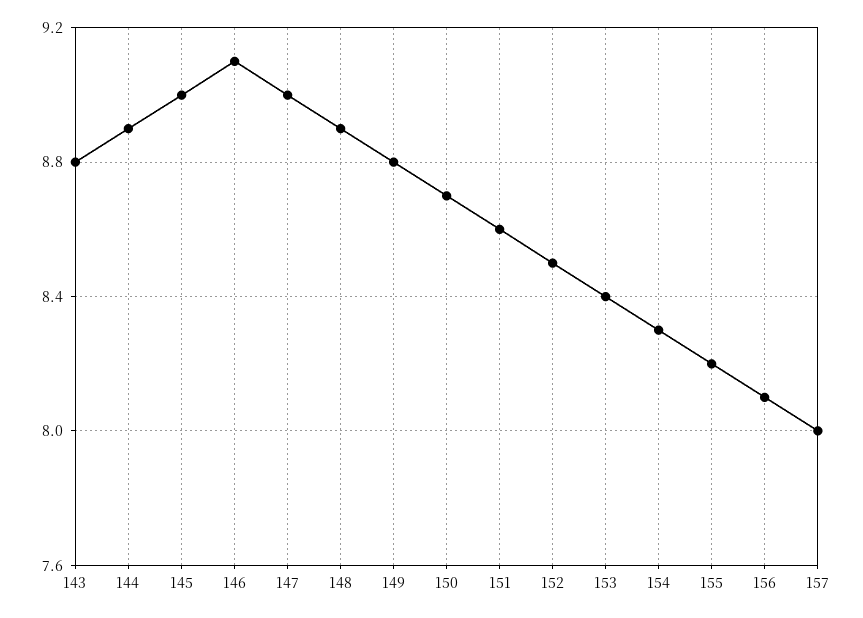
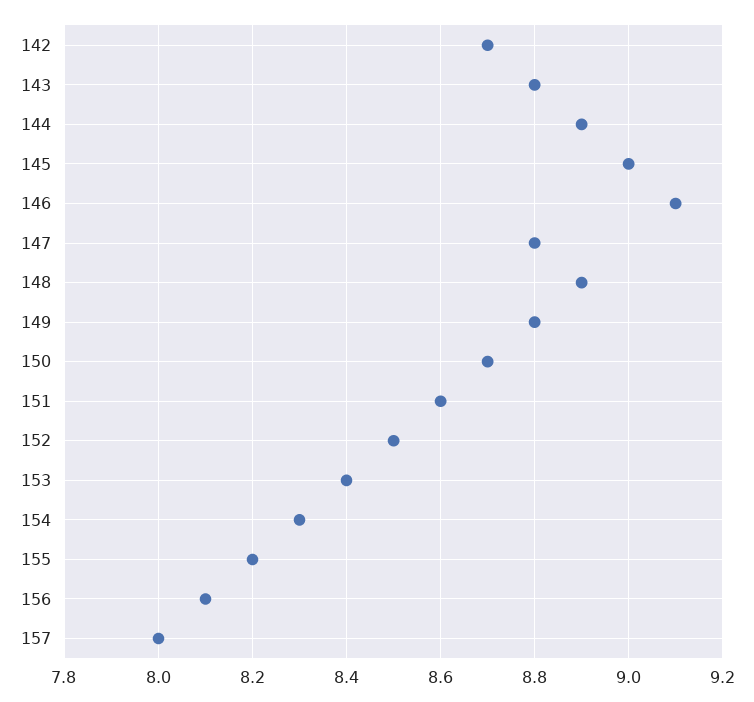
  {
    "143": 8.8,
    "144": 8.9,
    "145": 9,
    "146": 9.1,
-   "147": 9,
+   "147": 8.8,
    "148": 8.9,
    "149": 8.8,
    "150": 8.7,
    "151": 8.6,
    "152": 8.5,
    "153": 8.4,
    "154": 8.3,
    "155": 8.2,
    "156": 8.1,
-   "157": 8
+   "157": 8,
+   "142": 8.7
  }

